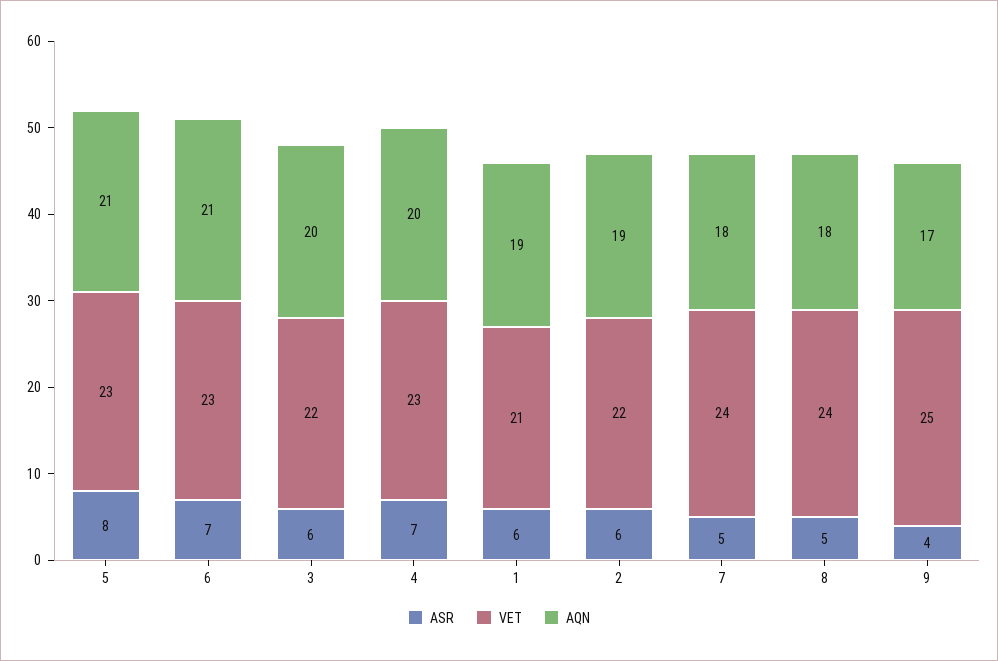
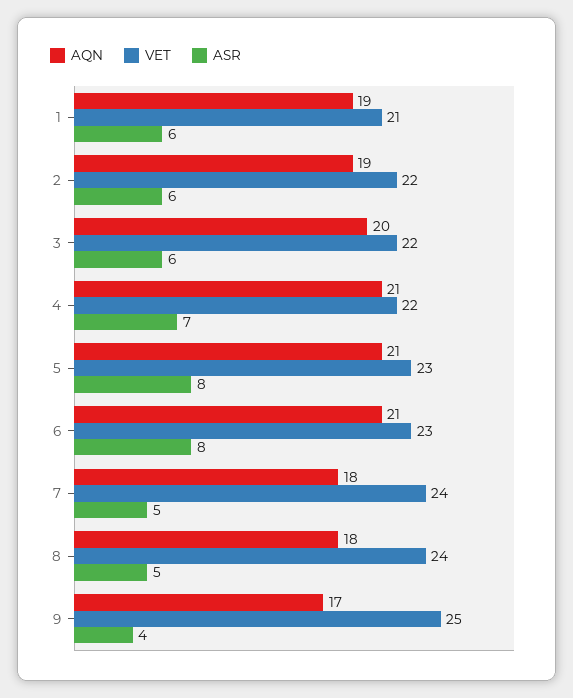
  {
    "ASR": {
      "5": 8,
-     "6": 7,
+     "6": 8,
      "3": 6,
      "4": 7,
      "1": 6,
      "2": 6,
      "7": 5,
      "8": 5,
      "9": 4
    },
    "VET": {
      "5": 23,
      "6": 23,
      "3": 22,
-     "4": 23,
+     "4": 22,
      "1": 21,
      "2": 22,
      "7": 24,
      "8": 24,
      "9": 25
    },
    "AQN": {
      "5": 21,
      "6": 21,
      "3": 20,
-     "4": 20,
+     "4": 21,
      "1": 19,
      "2": 19,
      "7": 18,
      "8": 18,
      "9": 17
    }
  }

